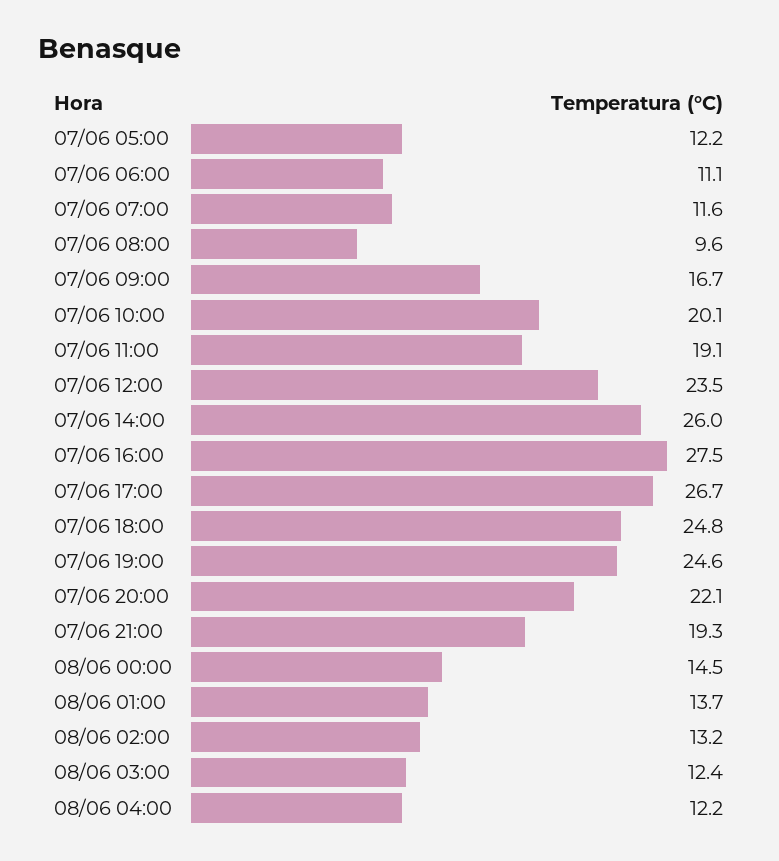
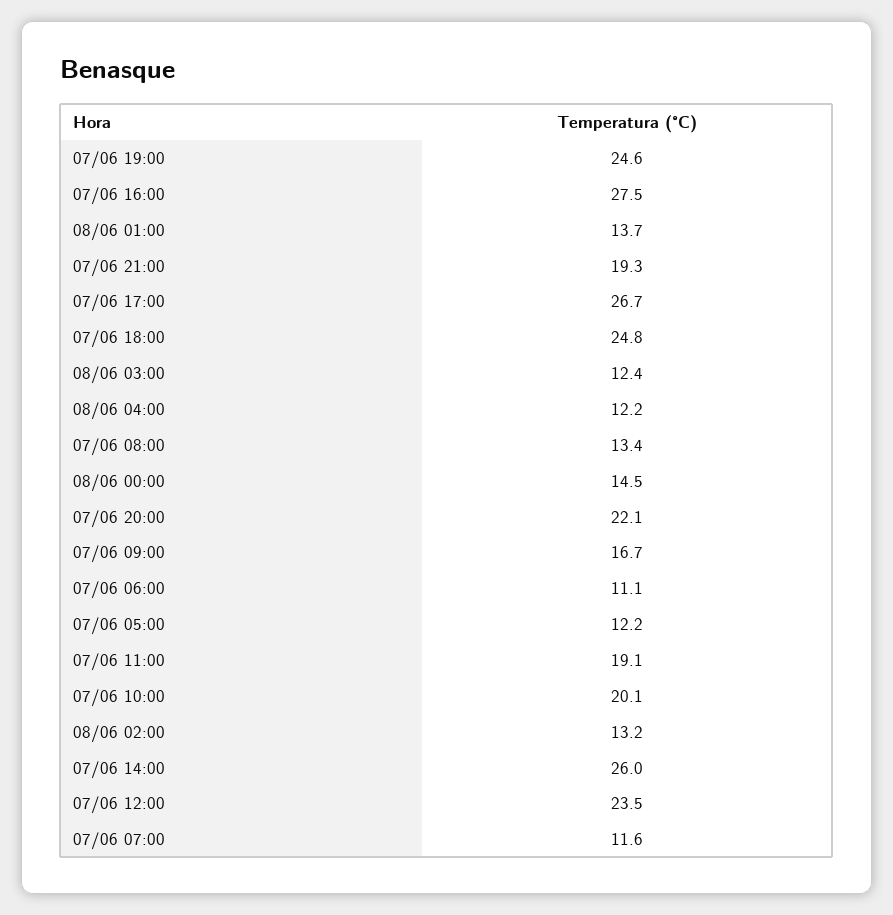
  {
    "07/06 05:00": 12.2,
    "07/06 06:00": 11.1,
    "07/06 07:00": 11.6,
-   "07/06 08:00": 9.6,
+   "07/06 08:00": 13.4,
    "07/06 09:00": 16.7,
    "07/06 10:00": 20.1,
    "07/06 11:00": 19.1,
    "07/06 12:00": 23.5,
    "07/06 14:00": 26,
    "07/06 16:00": 27.5,
    "07/06 17:00": 26.7,
    "07/06 18:00": 24.8,
    "07/06 19:00": 24.6,
    "07/06 20:00": 22.1,
    "07/06 21:00": 19.3,
    "08/06 00:00": 14.5,
    "08/06 01:00": 13.7,
    "08/06 02:00": 13.2,
    "08/06 03:00": 12.4,
    "08/06 04:00": 12.2
  }

